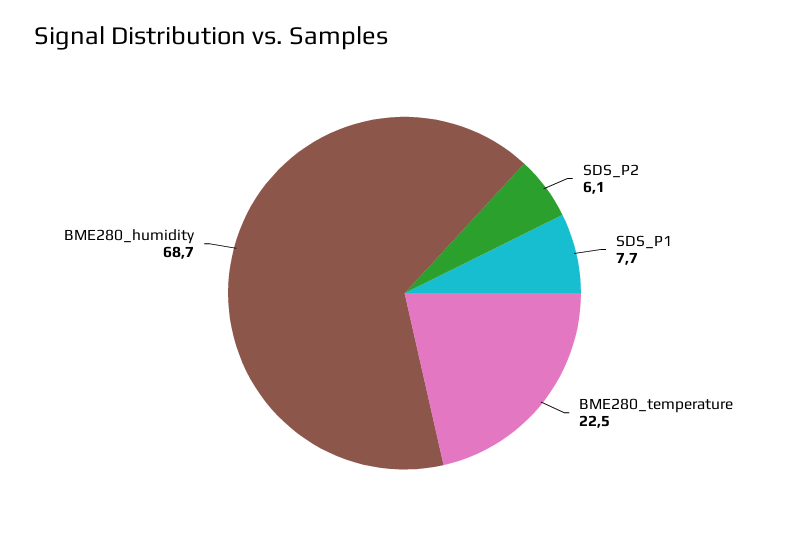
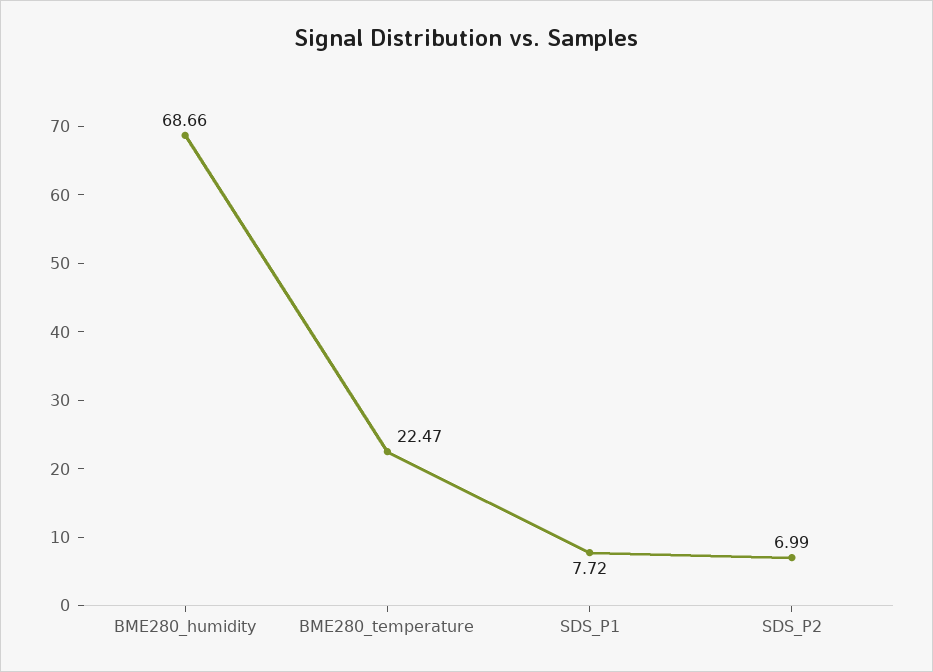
  {
-   "SDS_P2": 6.1,
+   "SDS_P2": 6.99,
    "SDS_P1": 7.72,
    "BME280_temperature": 22.47,
    "BME280_humidity": 68.66
  }

